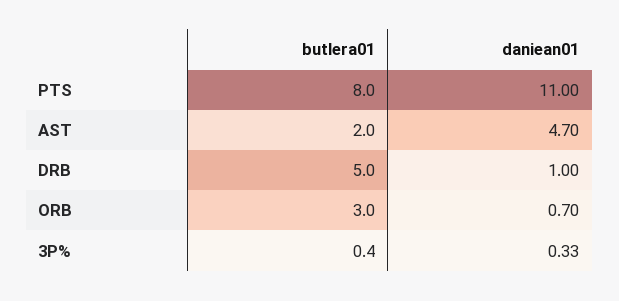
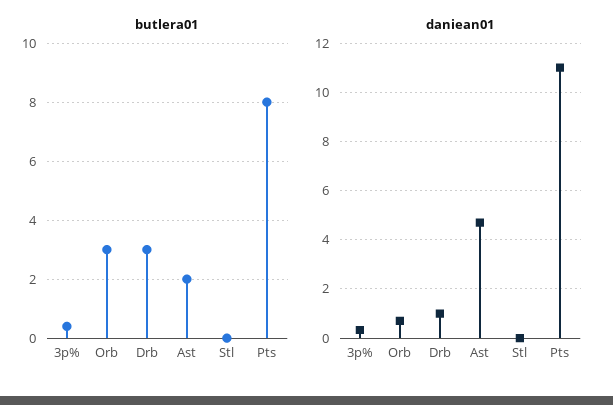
  {
    "butlera01": {
      "PTS": 8,
      "AST": 2,
-     "DRB": 5,
+     "DRB": 3,
      "ORB": 3,
-     "3P%": 0.4
+     "3P%": 0.4,
+     "Stl": 0
    },
    "daniean01": {
      "PTS": 11,
      "AST": 4.7,
      "DRB": 1,
      "ORB": 0.7,
-     "3P%": 0.33
+     "3P%": 0.33,
+     "Stl": 0
    }
  }

